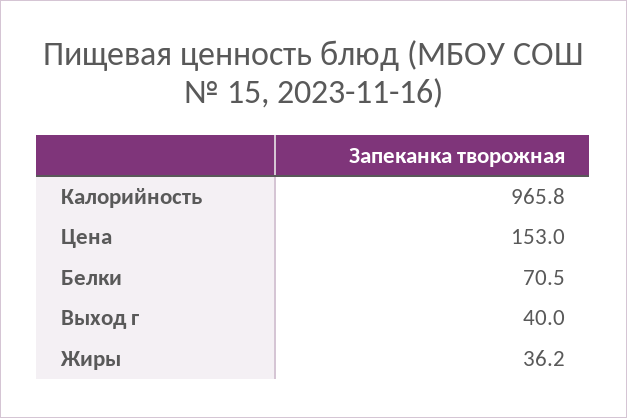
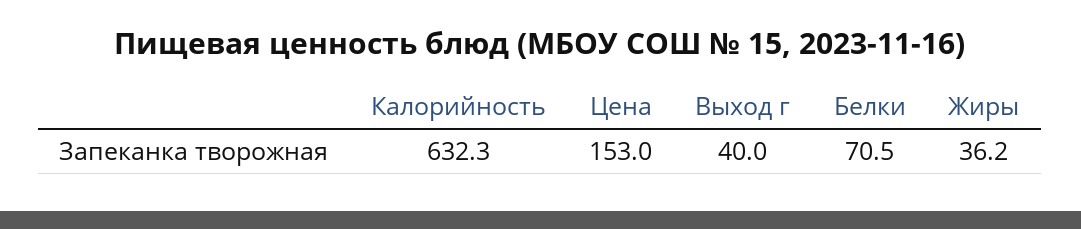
  {
-   "Калорийность": 965.8,
+   "Калорийность": 632.3,
    "Цена": 153,
    "Белки": 70.5,
    "Выход г": 40,
    "Жиры": 36.2
  }

